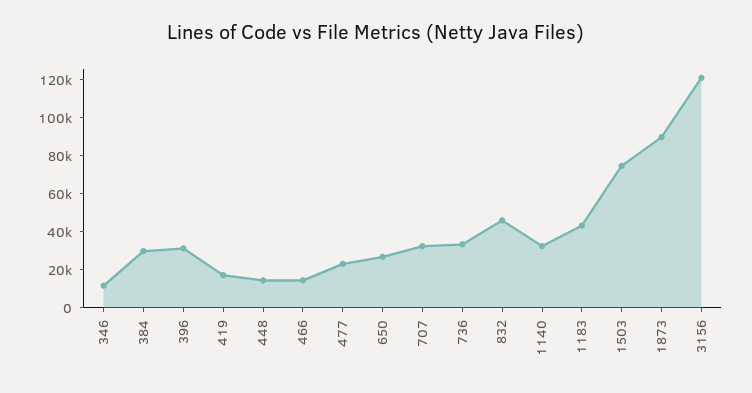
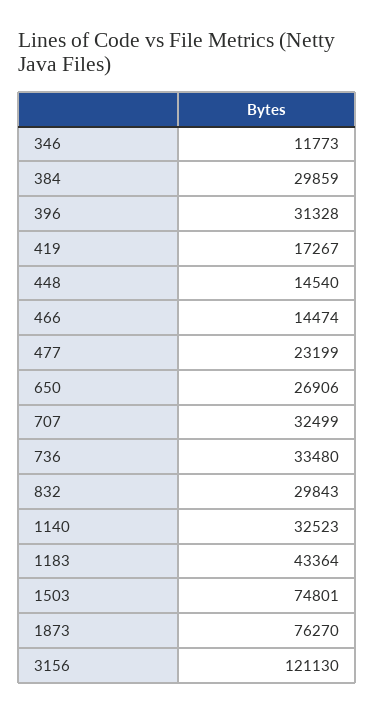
  {
    "346": 11773,
    "384": 29859,
    "396": 31328,
    "419": 17267,
    "448": 14540,
    "466": 14474,
    "477": 23199,
    "650": 26906,
    "707": 32499,
    "736": 33480,
-   "832": 45000,
+   "832": 29843,
    "1140": 32523,
    "1183": 43364,
    "1503": 74801,
-   "1873": 90000,
+   "1873": 76270,
    "3156": 121130
  }

